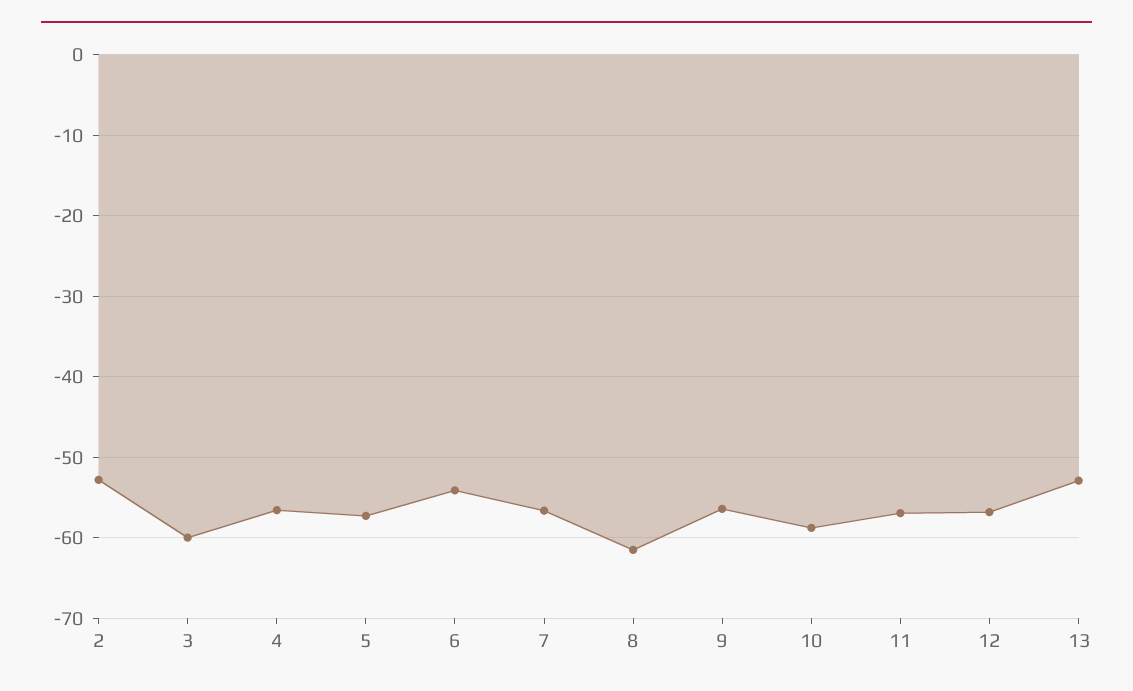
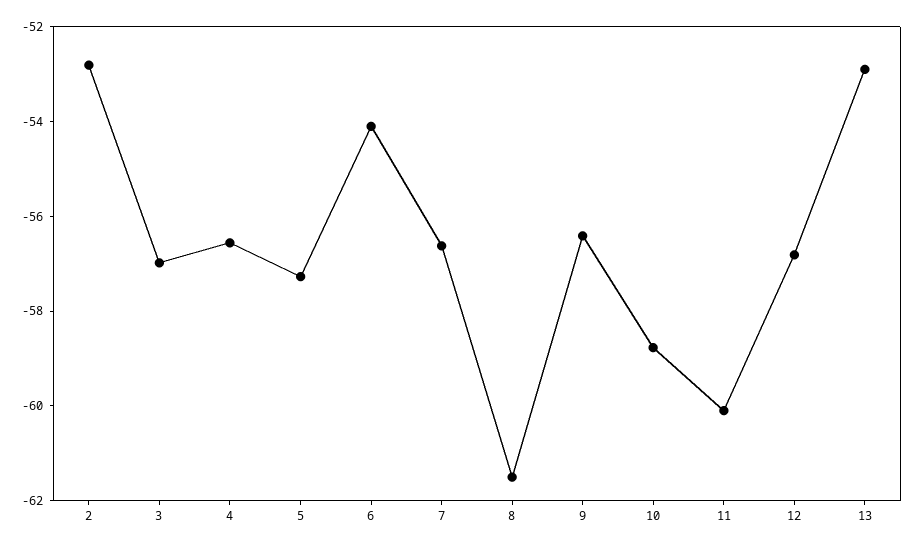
  {
    "2": -53,
-   "3": -60,
+   "3": -57,
    "4": -56.5,
    "5": -57.5,
    "6": -54,
    "7": -56.5,
    "8": -61.5,
    "9": -56.5,
    "10": -59,
-   "11": -57,
+   "11": -60,
    "12": -57,
    "13": -53
  }

